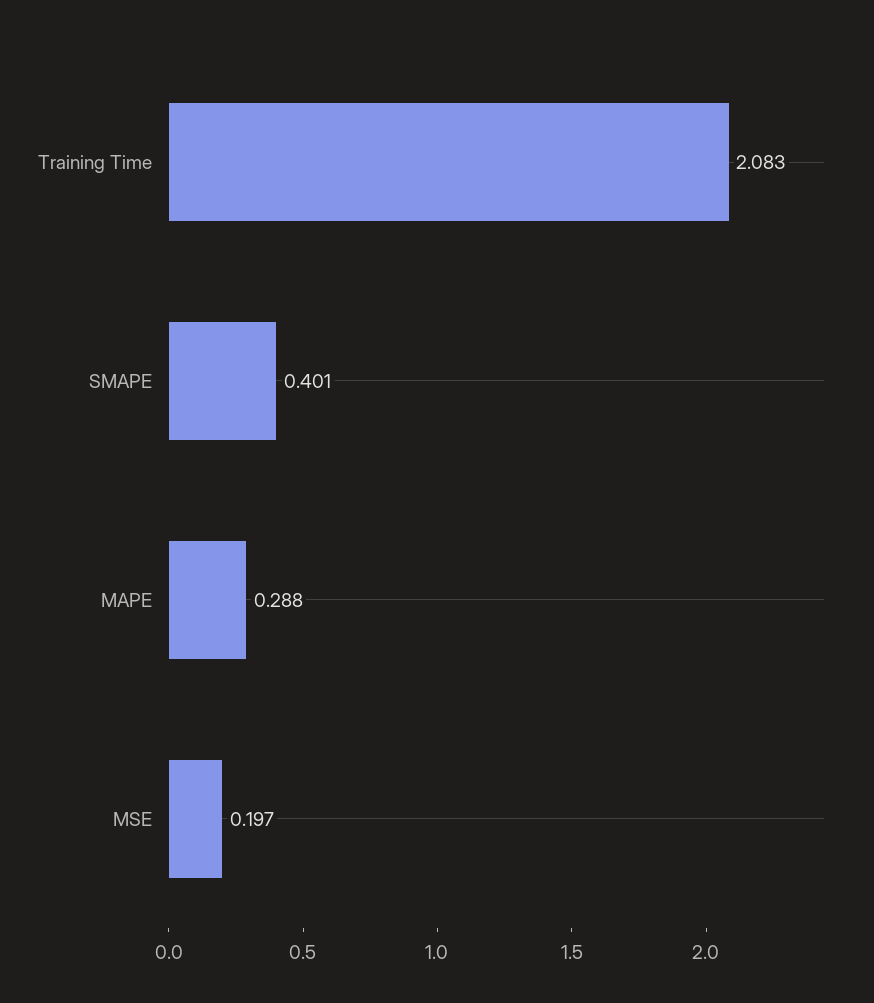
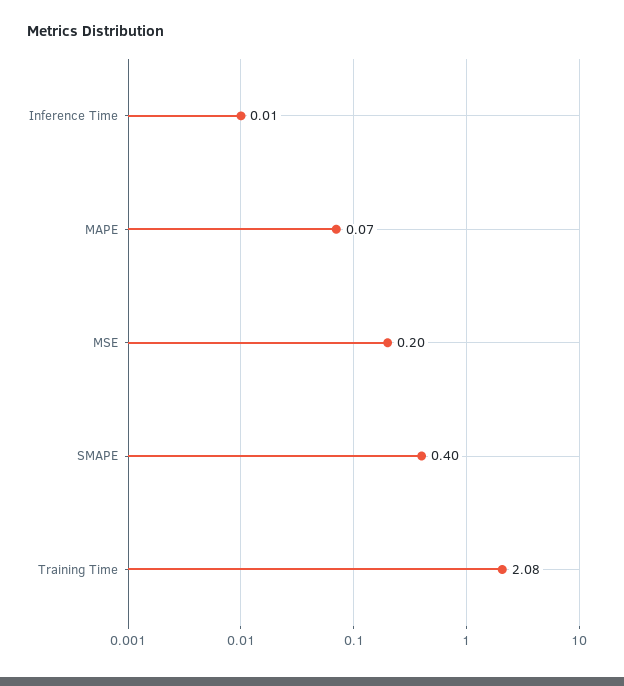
  {
    "Training Time": 2.083,
    "SMAPE": 0.401,
-   "MAPE": 0.288,
+   "MAPE": 0.07,
-   "MSE": 0.197
+   "MSE": 0.197,
+   "Inference Time": 0.01
  }

